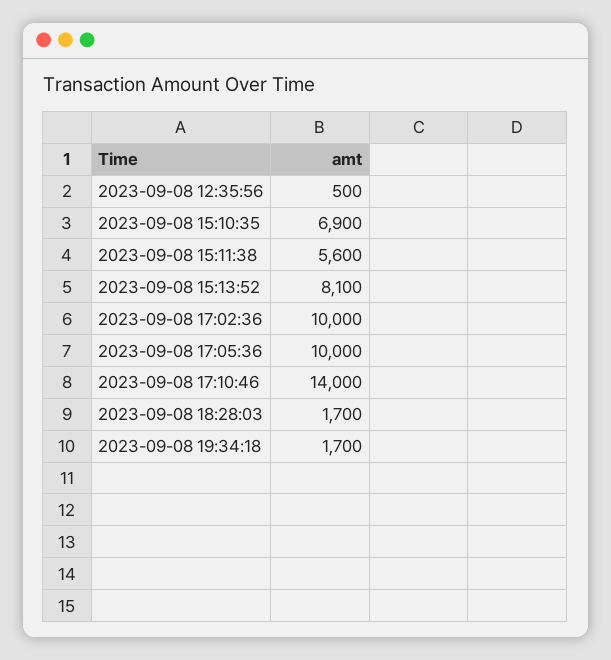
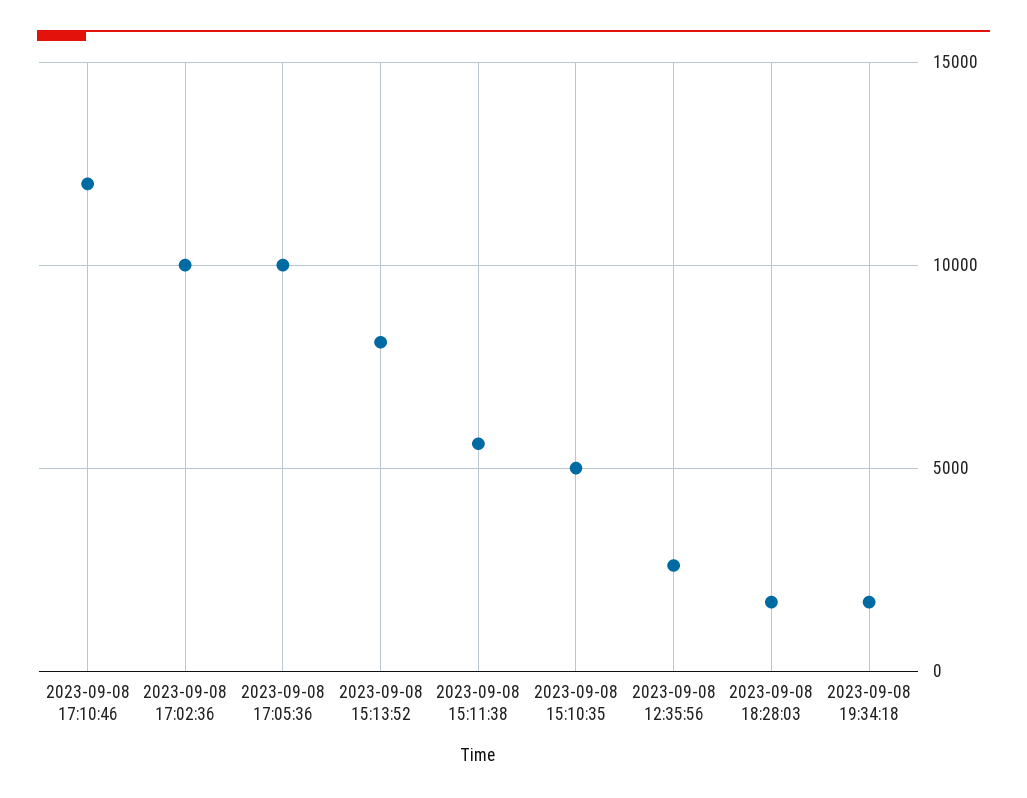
  {
-   "2023-09-08 12:35:56": 500,
+   "2023-09-08 12:35:56": 2500,
-   "2023-09-08 15:10:35": 6900,
+   "2023-09-08 15:10:35": 5000,
    "2023-09-08 15:11:38": 5600,
    "2023-09-08 15:13:52": 8100,
    "2023-09-08 17:02:36": 10000,
    "2023-09-08 17:05:36": 10000,
-   "2023-09-08 17:10:46": 14000,
+   "2023-09-08 17:10:46": 12000,
    "2023-09-08 18:28:03": 1700,
    "2023-09-08 19:34:18": 1700
  }

